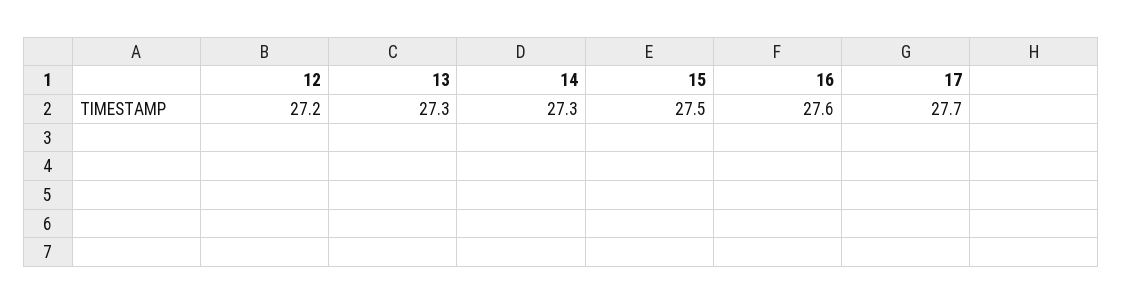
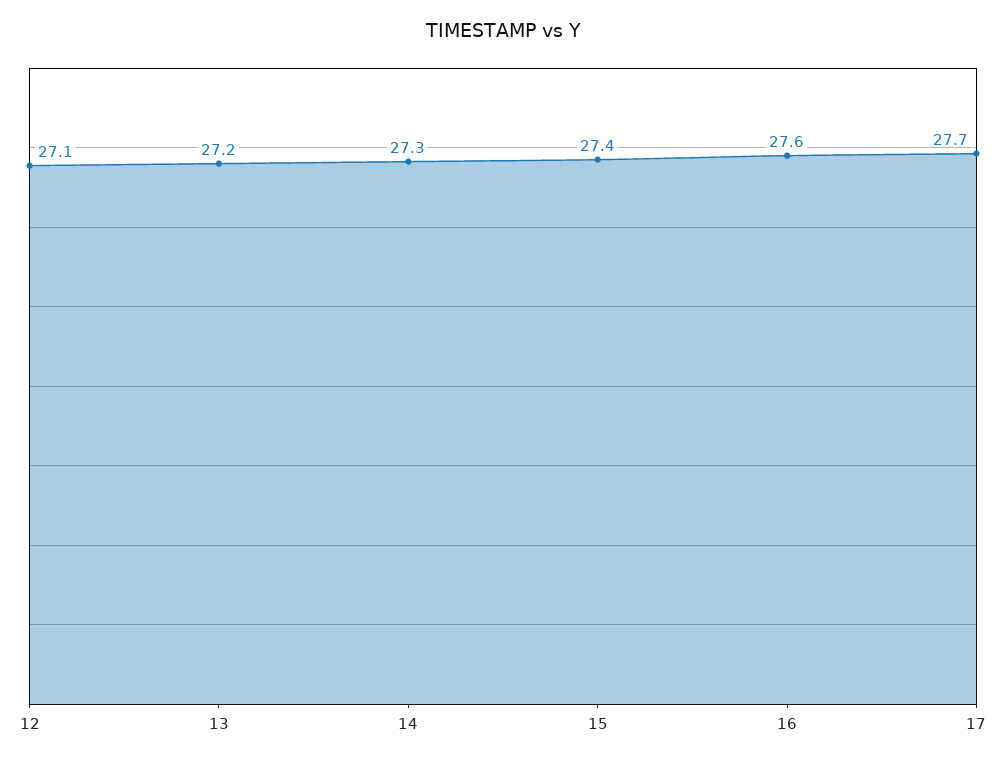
  {
-   "12": 27.2,
+   "12": 27.1,
-   "13": 27.3,
+   "13": 27.2,
    "14": 27.3,
-   "15": 27.5,
+   "15": 27.4,
    "16": 27.6,
    "17": 27.7
  }

